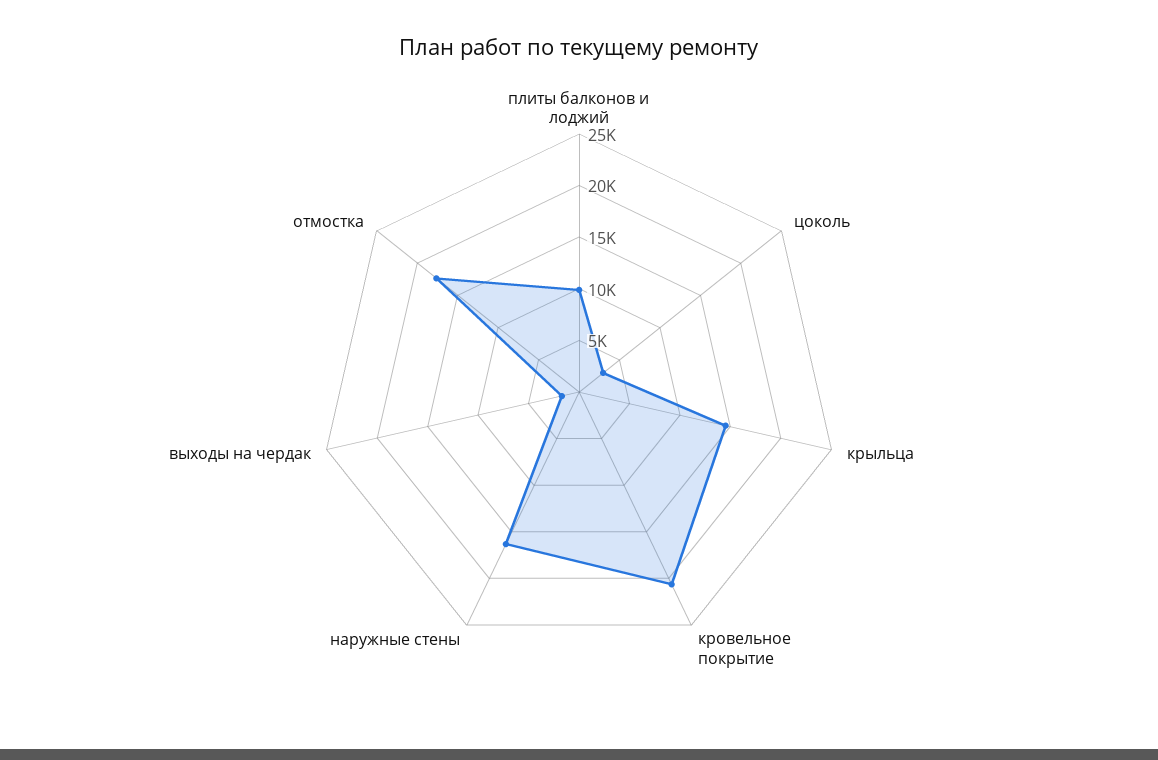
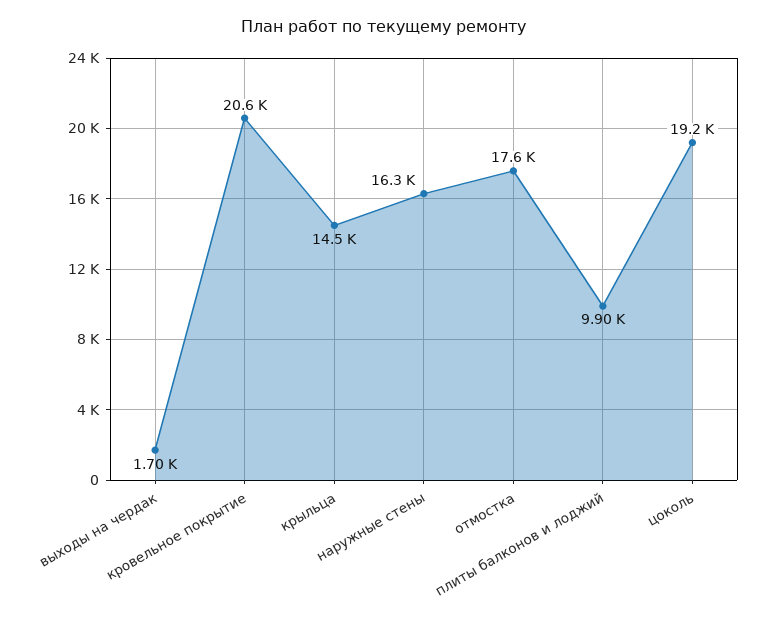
  {
    "плиты балконов и лоджий": 9900,
-   "цоколь": 3000,
+   "цоколь": 19200,
    "крыльца": 14500,
    "кровельное покрытие": 20600,
    "наружные стены": 16300,
    "выходы на чердак": 1700,
    "отмостка": 17600
  }

